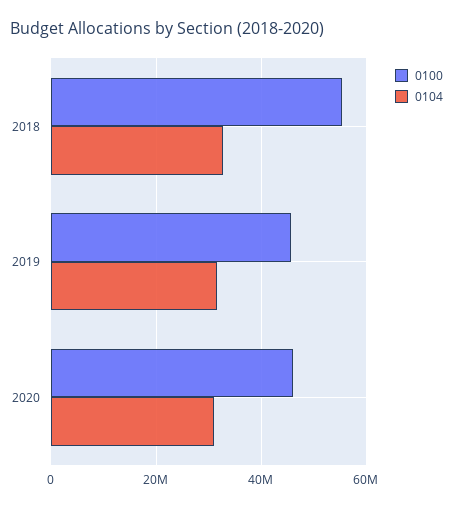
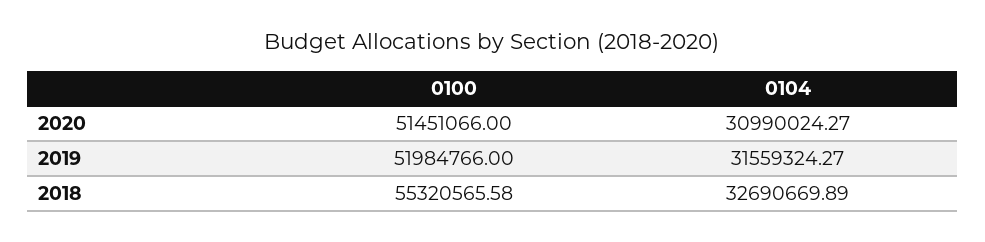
  {
    "0100": {
      "2018": 55320565.58,
-     "2019": 46000000,
+     "2019": 51984766,
-     "2020": 46000000
+     "2020": 51451066
    },
    "0104": {
      "2018": 32690669.89,
      "2019": 31559324.27,
      "2020": 30990024.27
    }
  }

